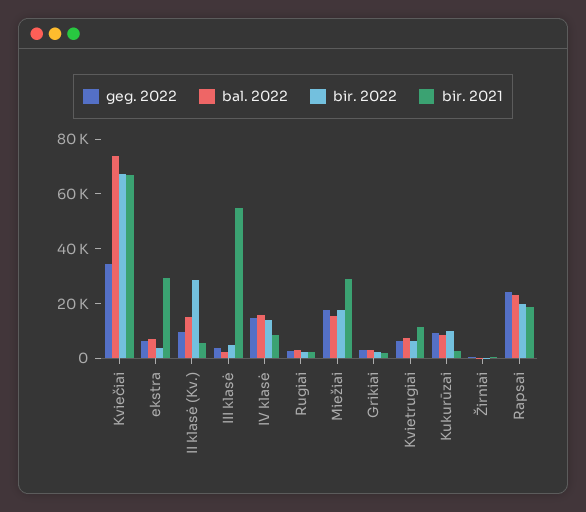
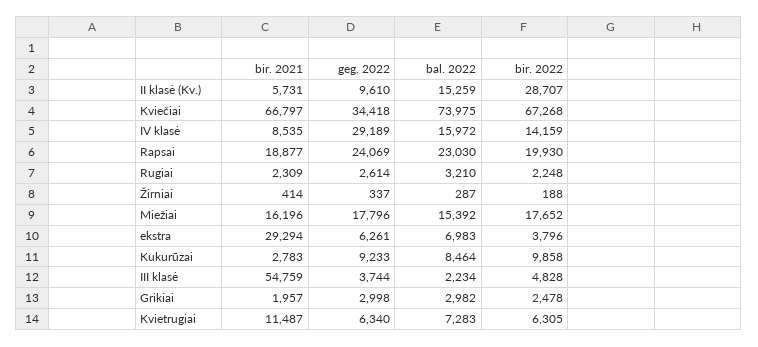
  {
    "geg. 2022": {
      "Kviečiai": 34418,
      "ekstra": 6261,
      "II klasė (Kv.)": 9610,
      "III klasė": 3744,
-     "IV klasė": 15000,
+     "IV klasė": 29189,
      "Rugiai": 2614,
      "Miežiai": 17796,
      "Grikiai": 2998,
      "Kvietrugiai": 6340,
      "Kukurūzai": 9233,
      "Žirniai": 337,
      "Rapsai": 24069
    },
    "bal. 2022": {
      "Kviečiai": 73975,
      "ekstra": 6983,
      "II klasė (Kv.)": 15259,
      "III klasė": 2234,
      "IV klasė": 15972,
      "Rugiai": 3210,
      "Miežiai": 15392,
      "Grikiai": 2982,
      "Kvietrugiai": 7283,
      "Kukurūzai": 8464,
      "Žirniai": 287,
      "Rapsai": 23030
    },
    "bir. 2022": {
      "Kviečiai": 67268,
      "ekstra": 3796,
      "II klasė (Kv.)": 28707,
      "III klasė": 4828,
      "IV klasė": 14159,
      "Rugiai": 2248,
      "Miežiai": 17652,
      "Grikiai": 2478,
      "Kvietrugiai": 6305,
      "Kukurūzai": 9858,
      "Žirniai": 188,
      "Rapsai": 19930
    },
    "bir. 2021": {
      "Kviečiai": 66797,
      "ekstra": 29294,
      "II klasė (Kv.)": 5731,
      "III klasė": 54759,
      "IV klasė": 8535,
      "Rugiai": 2309,
-     "Miežiai": 30000,
+     "Miežiai": 16196,
      "Grikiai": 1957,
      "Kvietrugiai": 11487,
      "Kukurūzai": 2783,
      "Žirniai": 414,
      "Rapsai": 18877
    }
  }

